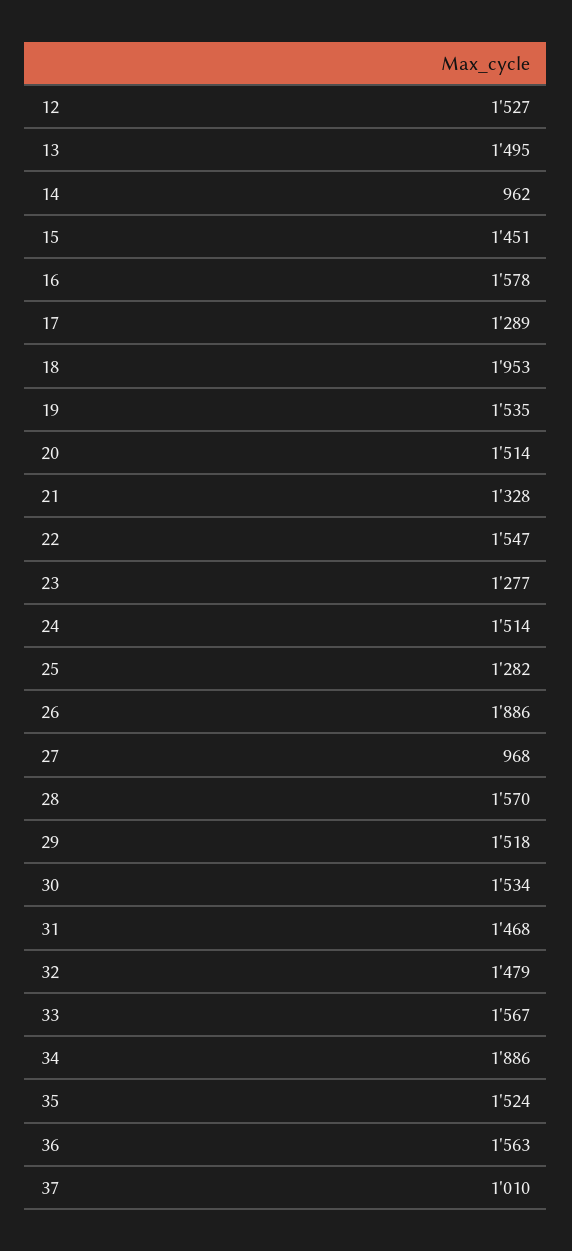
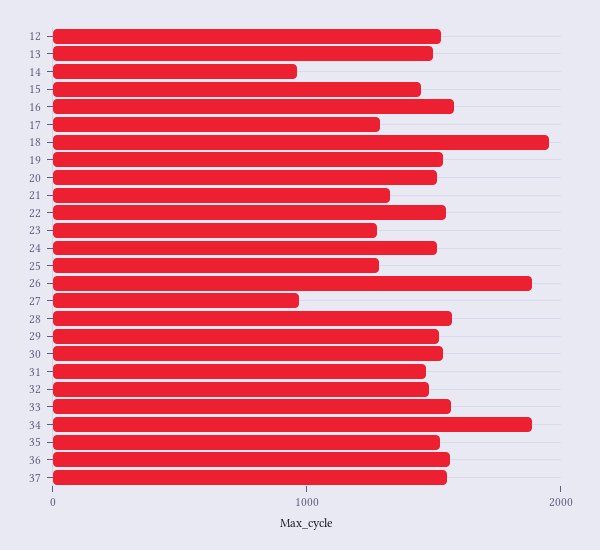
  {
    "12": 1527,
    "13": 1495,
    "14": 962,
    "15": 1451,
    "16": 1578,
    "17": 1289,
    "18": 1953,
    "19": 1535,
    "20": 1514,
    "21": 1328,
    "22": 1547,
    "23": 1277,
    "24": 1514,
    "25": 1282,
    "26": 1886,
    "27": 968,
    "28": 1570,
    "29": 1518,
    "30": 1534,
    "31": 1468,
    "32": 1479,
    "33": 1567,
    "34": 1886,
    "35": 1524,
    "36": 1563,
-   "37": 1010
+   "37": 1600
  }

